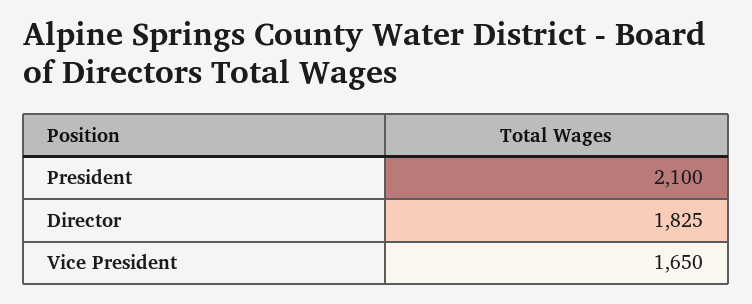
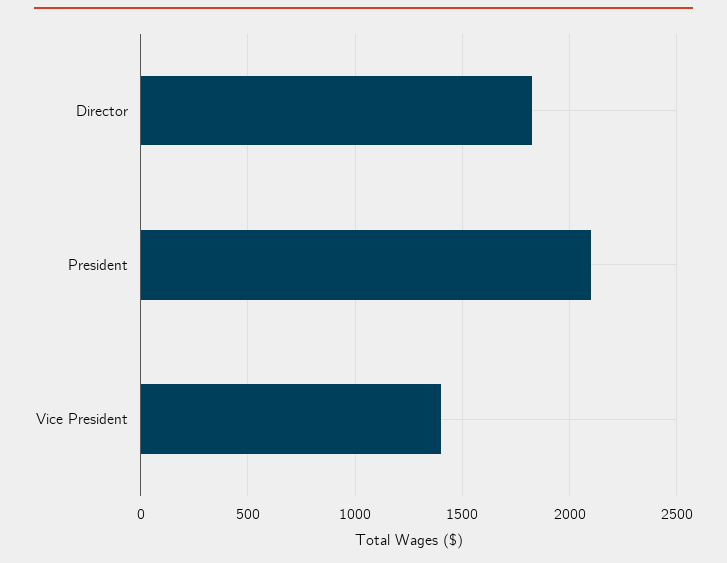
  {
    "President": 2100,
    "Director": 1825,
-   "Vice President": 1650
+   "Vice President": 1400
  }

